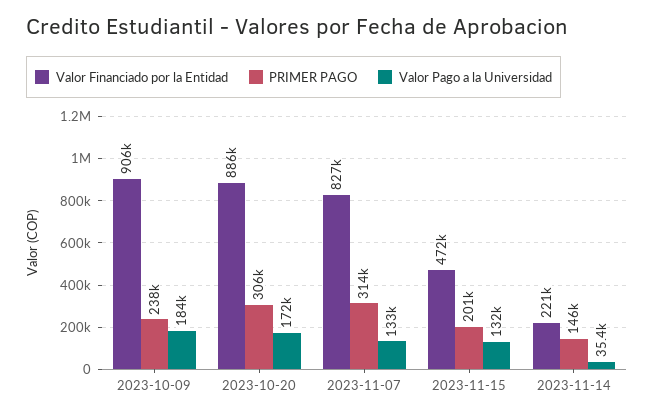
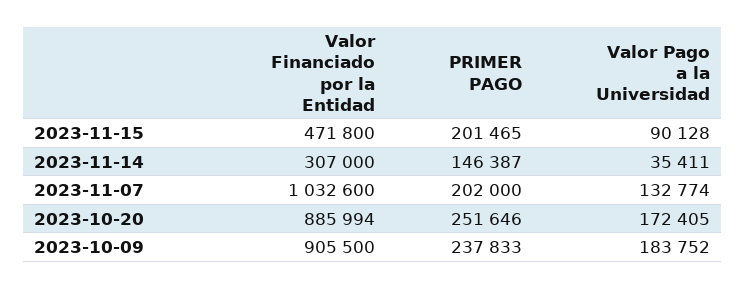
  {
    "Valor Financiado por la Entidad": {
      "2023-10-09": 905500,
      "2023-10-20": 885994,
-     "2023-11-07": 827000,
+     "2023-11-07": 1032600,
      "2023-11-15": 471800,
-     "2023-11-14": 221000
+     "2023-11-14": 307000
    },
    "PRIMER PAGO": {
      "2023-10-09": 237833,
-     "2023-10-20": 306000,
+     "2023-10-20": 251646,
-     "2023-11-07": 314000,
+     "2023-11-07": 202000,
      "2023-11-15": 201465,
      "2023-11-14": 146387
    },
    "Valor Pago a la Universidad": {
      "2023-10-09": 183752,
      "2023-10-20": 172405,
      "2023-11-07": 132774,
-     "2023-11-15": 132000,
+     "2023-11-15": 90128,
      "2023-11-14": 35411
    }
  }

